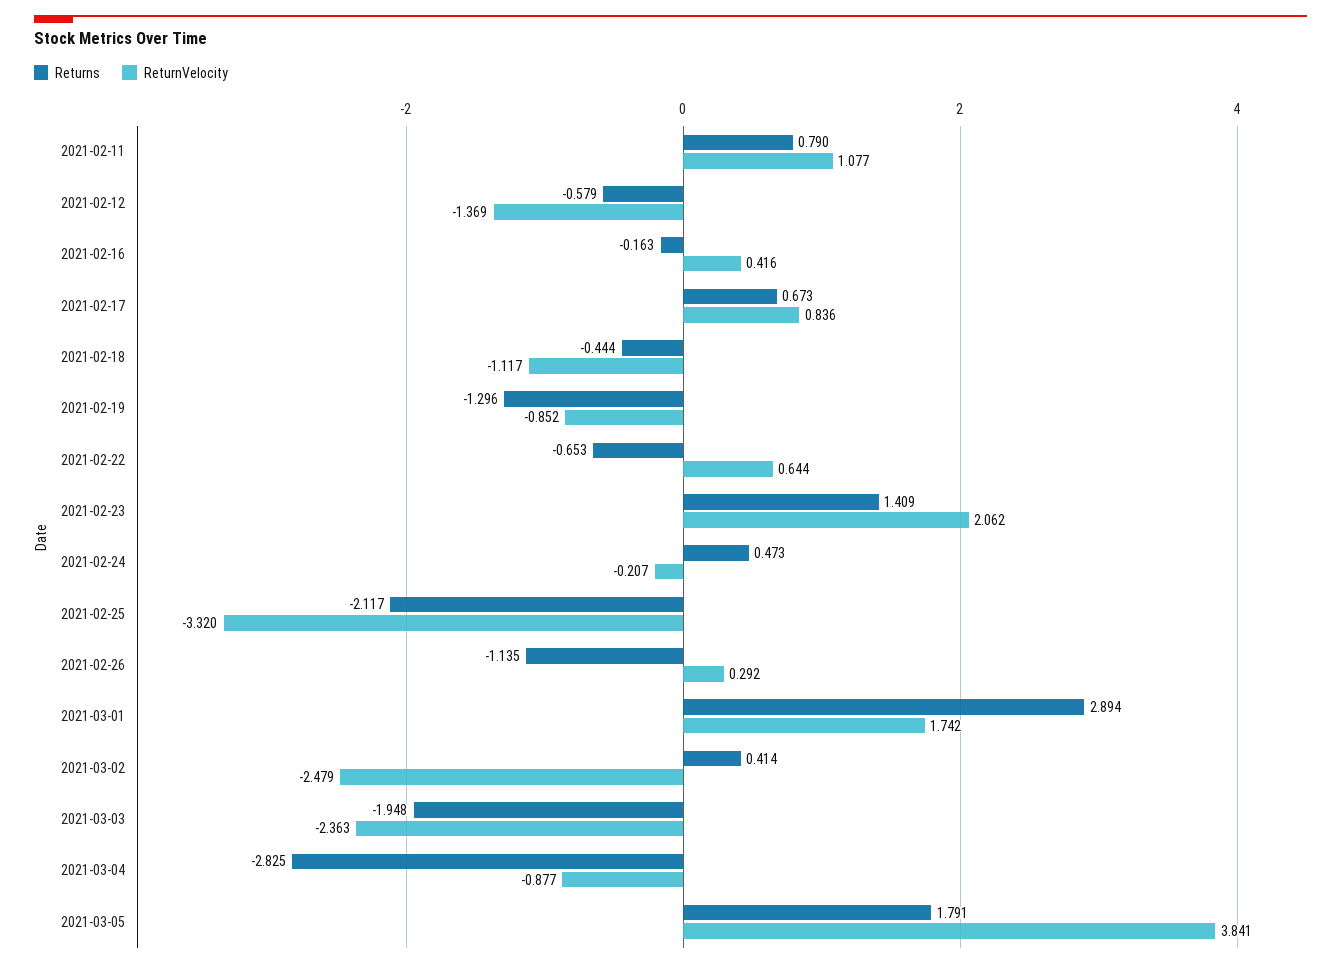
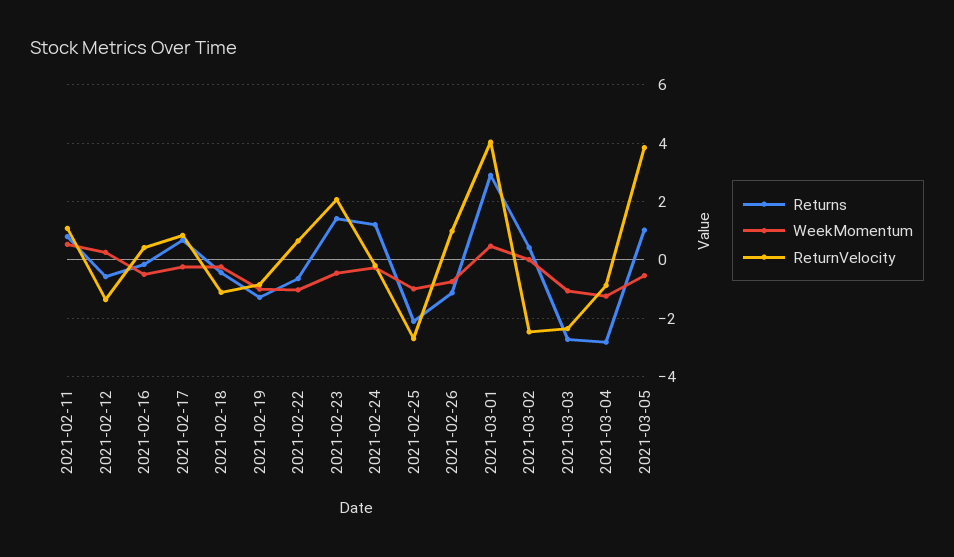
  {
    "Returns": {
      "2021-02-11": 0.79,
      "2021-02-12": -0.579,
      "2021-02-16": -0.163,
      "2021-02-17": 0.673,
      "2021-02-18": -0.444,
      "2021-02-19": -1.296,
      "2021-02-22": -0.653,
      "2021-02-23": 1.409,
-     "2021-02-24": 0.473,
+     "2021-02-24": 1.25,
      "2021-02-25": -2.117,
      "2021-02-26": -1.135,
      "2021-03-01": 2.894,
      "2021-03-02": 0.414,
-     "2021-03-03": -1.948,
+     "2021-03-03": -2.75,
      "2021-03-04": -2.825,
-     "2021-03-05": 1.791
+     "2021-03-05": 1
    },
    "ReturnVelocity": {
      "2021-02-11": 1.077,
      "2021-02-12": -1.369,
      "2021-02-16": 0.416,
      "2021-02-17": 0.836,
      "2021-02-18": -1.117,
      "2021-02-19": -0.852,
      "2021-02-22": 0.644,
      "2021-02-23": 2.062,
      "2021-02-24": -0.207,
-     "2021-02-25": -3.32,
+     "2021-02-25": -2.75,
-     "2021-02-26": 0.292,
+     "2021-02-26": 1,
-     "2021-03-01": 1.742,
+     "2021-03-01": 4,
      "2021-03-02": -2.479,
      "2021-03-03": -2.363,
      "2021-03-04": -0.877,
      "2021-03-05": 3.841
-   }
+   },
+   "WeekMomentum": {
+     "2021-02-11": 0.5,
+     "2021-02-12": 0.25,
+     "2021-02-16": -0.5,
+     "2021-02-17": -0.25,
+     "2021-02-18": -0.25,
+     "2021-02-19": -1,
+     "2021-02-22": -1,
+     "2021-02-23": -0.5,
+     "2021-02-24": -0.25,
+     "2021-02-25": -1,
+     "2021-02-26": -0.75,
+     "2021-03-01": 0.5,
+     "2021-03-02": 0,
+     "2021-03-03": -1,
+     "2021-03-04": -1.25,
+     "2021-03-05": -0.5
+   }
  }

